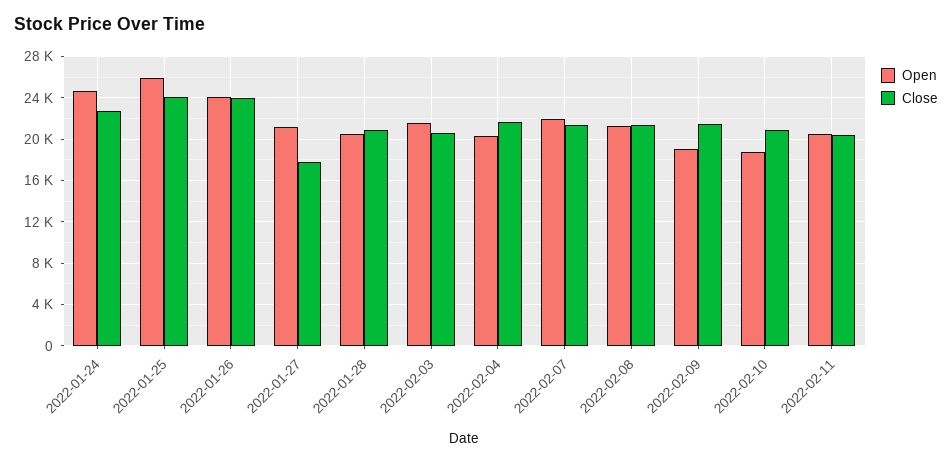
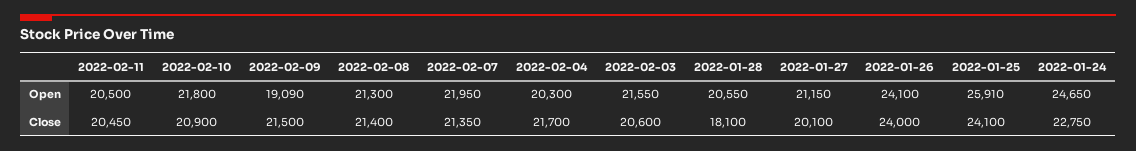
  {
    "Open": {
      "2022-01-24": 24650,
      "2022-01-25": 25910,
      "2022-01-26": 24100,
      "2022-01-27": 21150,
      "2022-01-28": 20550,
      "2022-02-03": 21550,
      "2022-02-04": 20300,
      "2022-02-07": 21950,
      "2022-02-08": 21300,
      "2022-02-09": 19090,
-     "2022-02-10": 19000,
+     "2022-02-10": 21800,
      "2022-02-11": 20500
    },
    "Close": {
      "2022-01-24": 22750,
      "2022-01-25": 24100,
      "2022-01-26": 24000,
-     "2022-01-27": 18000,
+     "2022-01-27": 20100,
-     "2022-01-28": 21000,
+     "2022-01-28": 18100,
      "2022-02-03": 20600,
      "2022-02-04": 21700,
      "2022-02-07": 21350,
      "2022-02-08": 21400,
      "2022-02-09": 21500,
      "2022-02-10": 20900,
      "2022-02-11": 20450
    }
  }

